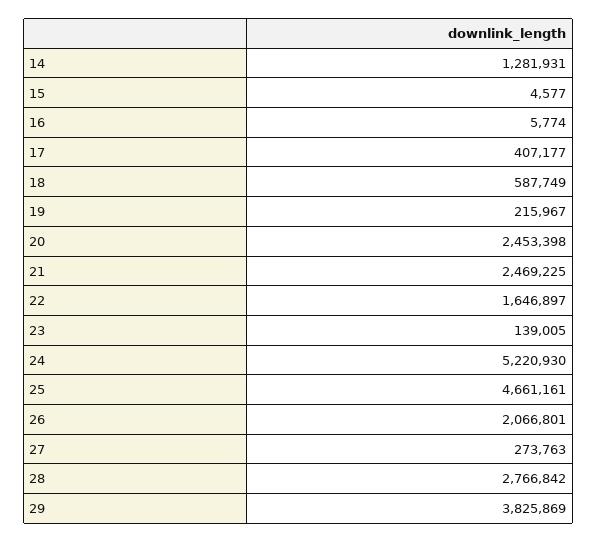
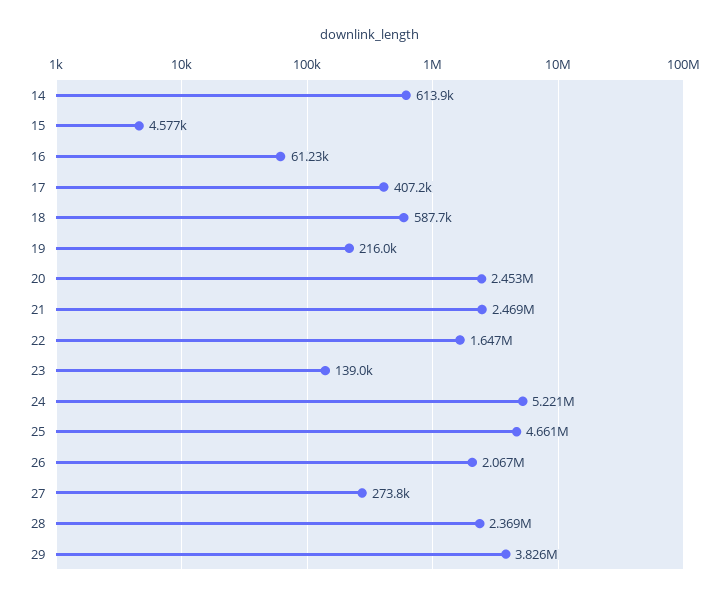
  {
-   "14": 1281931,
+   "14": 613900,
    "15": 4577,
-   "16": 5774,
+   "16": 61230,
    "17": 407177,
    "18": 587749,
    "19": 215967,
    "20": 2453398,
    "21": 2469225,
    "22": 1646897,
    "23": 139005,
    "24": 5220930,
    "25": 4661161,
    "26": 2066801,
    "27": 273763,
-   "28": 2766842,
+   "28": 2369000,
    "29": 3825869
  }

